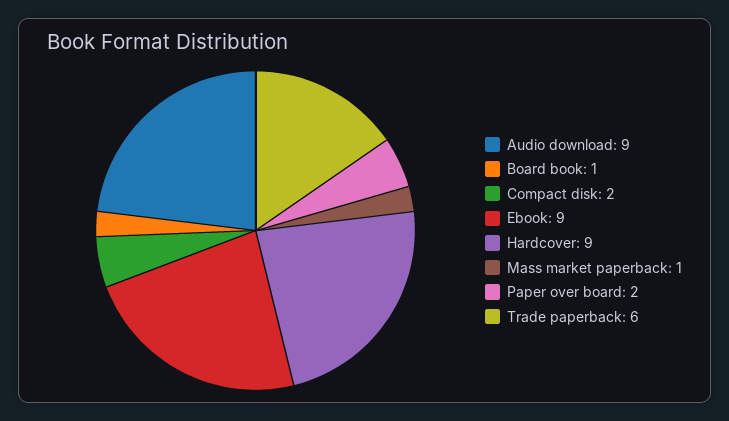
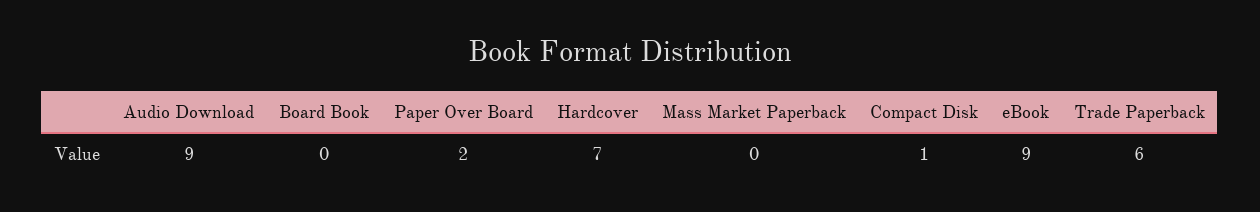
  {
    "Audio download": 9,
-   "Board book": 1,
+   "Board book": 0,
-   "Compact disk": 2,
+   "Compact disk": 1,
    "Ebook": 9,
-   "Hardcover": 9,
+   "Hardcover": 7,
-   "Mass market paperback": 1,
+   "Mass market paperback": 0,
    "Paper over board": 2,
    "Trade paperback": 6
  }

